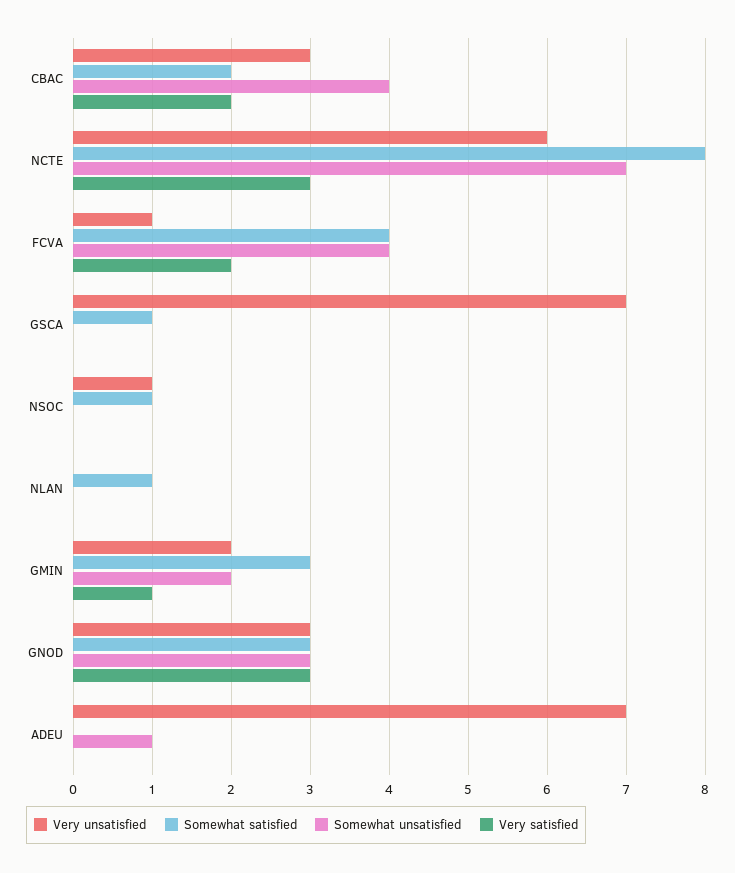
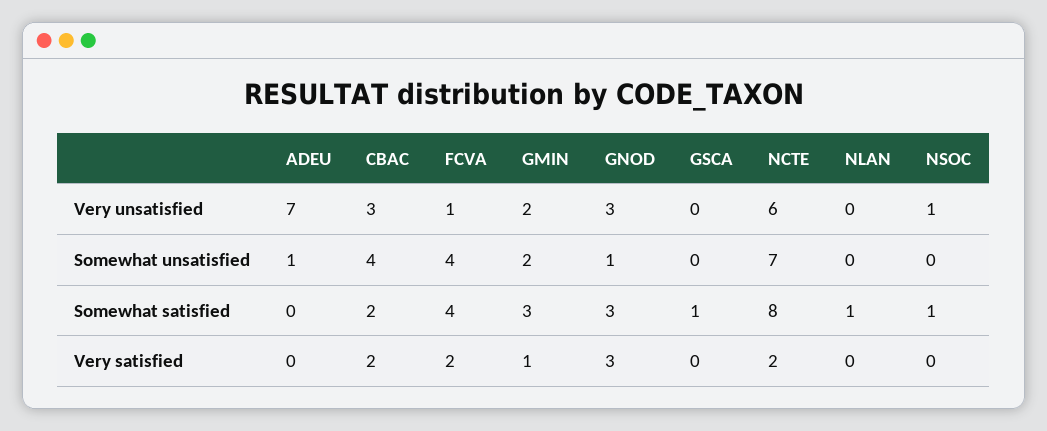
  {
    "Very unsatisfied": {
      "CBAC": 3,
      "NCTE": 6,
      "FCVA": 1,
-     "GSCA": 7,
+     "GSCA": 0,
      "NSOC": 1,
      "NLAN": 0,
      "GMIN": 2,
      "GNOD": 3,
      "ADEU": 7
    },
    "Somewhat satisfied": {
      "CBAC": 2,
      "NCTE": 8,
      "FCVA": 4,
      "GSCA": 1,
      "NSOC": 1,
      "NLAN": 1,
      "GMIN": 3,
      "GNOD": 3,
      "ADEU": 0
    },
    "Somewhat unsatisfied": {
      "CBAC": 4,
      "NCTE": 7,
      "FCVA": 4,
      "GSCA": 0,
      "NSOC": 0,
      "NLAN": 0,
      "GMIN": 2,
-     "GNOD": 3,
+     "GNOD": 1,
      "ADEU": 1
    },
    "Very satisfied": {
      "CBAC": 2,
-     "NCTE": 3,
+     "NCTE": 2,
      "FCVA": 2,
      "GSCA": 0,
      "NSOC": 0,
      "NLAN": 0,
      "GMIN": 1,
      "GNOD": 3,
      "ADEU": 0
    }
  }

